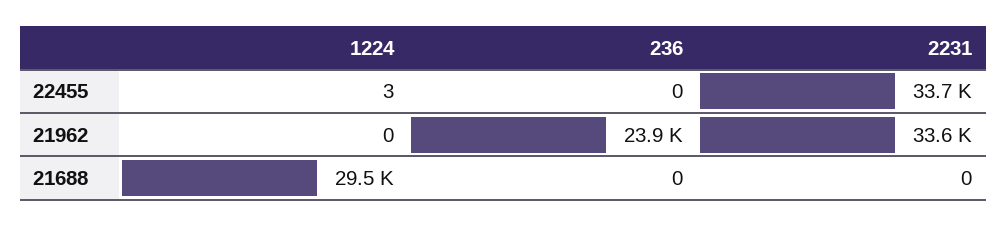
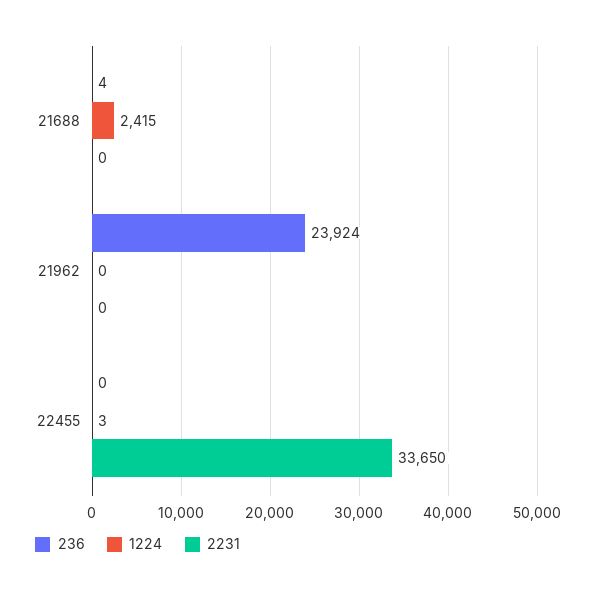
  {
    "1224": {
      "22455": 3,
      "21962": 0,
-     "21688": 29500
+     "21688": 2415
    },
    "236": {
      "22455": 0,
      "21962": 23924,
-     "21688": 0
+     "21688": 4
    },
    "2231": {
      "22455": 33650,
-     "21962": 33600,
+     "21962": 0,
      "21688": 0
    }
  }

